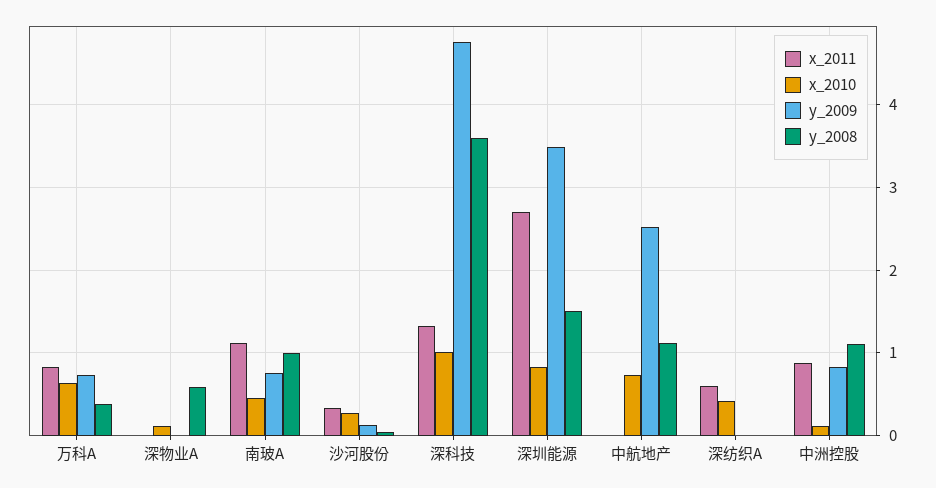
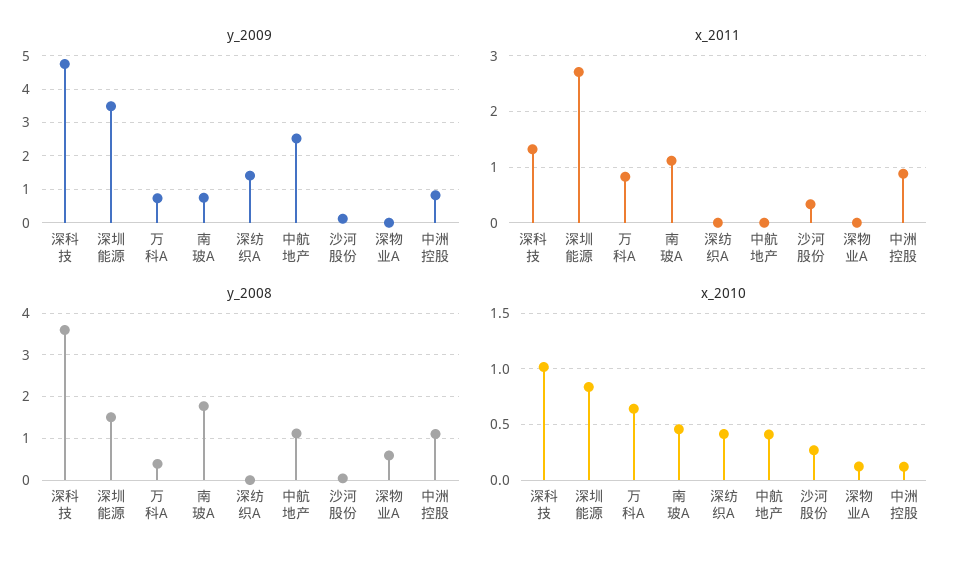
  {
    "x_2011": {
      "万科A": 0.8,
      "深物业A": 0,
      "南玻A": 1.1,
      "沙河股份": 0.3,
      "深科技": 1.3,
      "深圳能源": 2.7,
      "中航地产": 0,
-     "深纺织A": 0.6,
+     "深纺织A": 0,
      "中洲控股": 0.9
    },
    "x_2010": {
      "万科A": 0.6,
      "深物业A": 0.1,
      "南玻A": 0.5,
      "沙河股份": 0.3,
      "深科技": 1,
      "深圳能源": 0.8,
-     "中航地产": 0.7,
+     "中航地产": 0.4,
      "深纺织A": 0.4,
      "中洲控股": 0.1
    },
    "y_2009": {
      "万科A": 0.7,
      "深物业A": 0,
      "南玻A": 0.8,
      "沙河股份": 0.1,
      "深科技": 4.8,
      "深圳能源": 3.5,
      "中航地产": 2.5,
-     "深纺织A": 0,
+     "深纺织A": 1.4,
      "中洲控股": 0.8
    },
    "y_2008": {
      "万科A": 0.4,
      "深物业A": 0.6,
-     "南玻A": 1,
+     "南玻A": 1.8,
      "沙河股份": 0,
      "深科技": 3.6,
      "深圳能源": 1.5,
      "中航地产": 1.1,
      "深纺织A": 0,
      "中洲控股": 1.1
    }
  }

